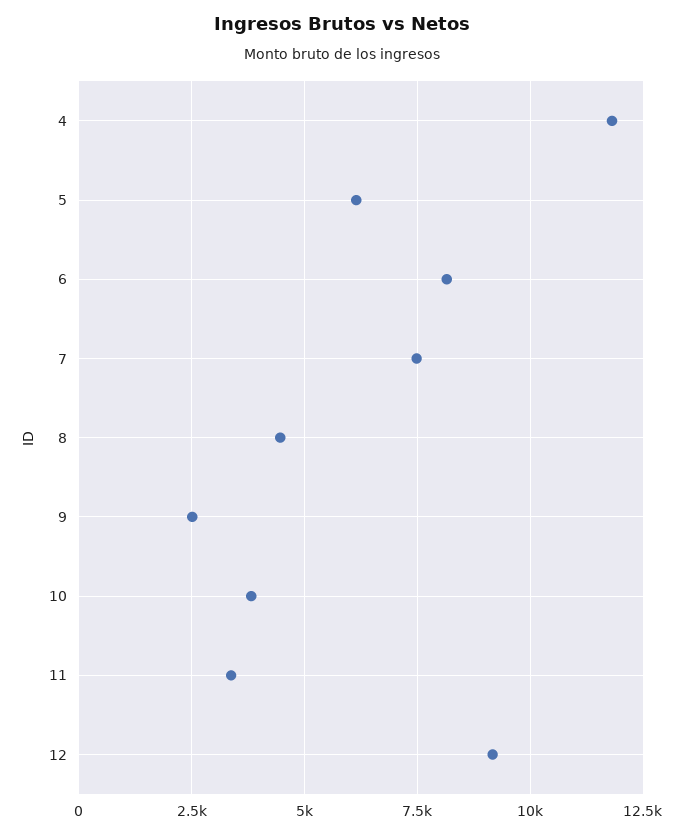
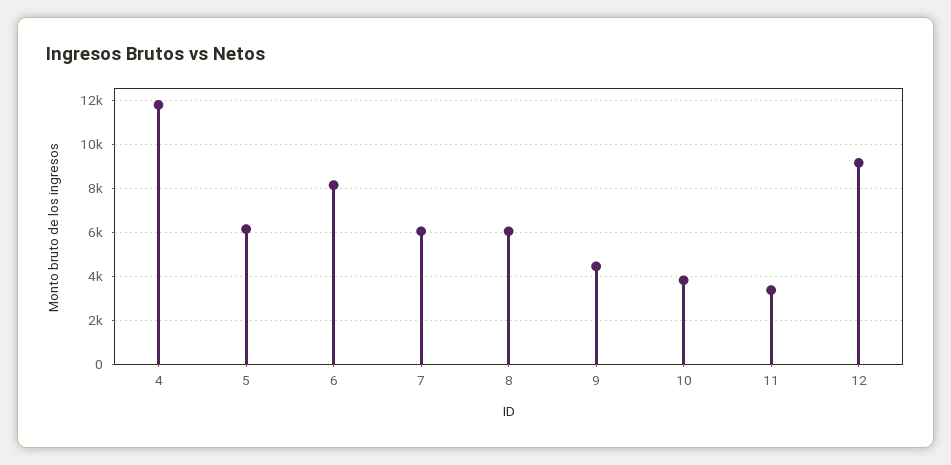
  {
    "4": 11750,
    "5": 6250,
    "6": 8250,
-   "7": 7500,
+   "7": 6000,
-   "8": 4500,
+   "8": 6000,
-   "9": 2500,
+   "9": 4500,
    "10": 3750,
    "11": 3500,
    "12": 9250
  }

